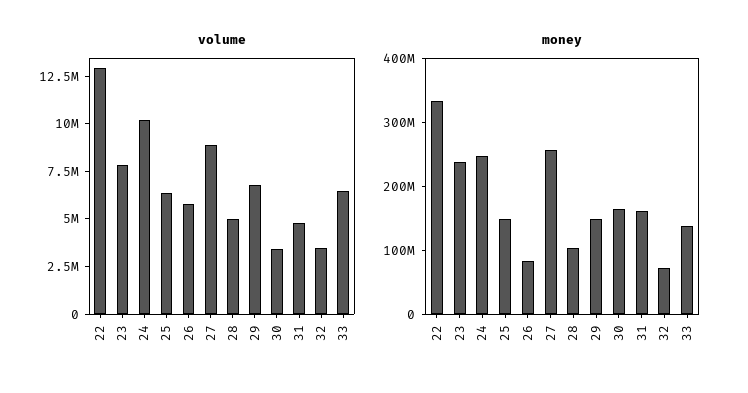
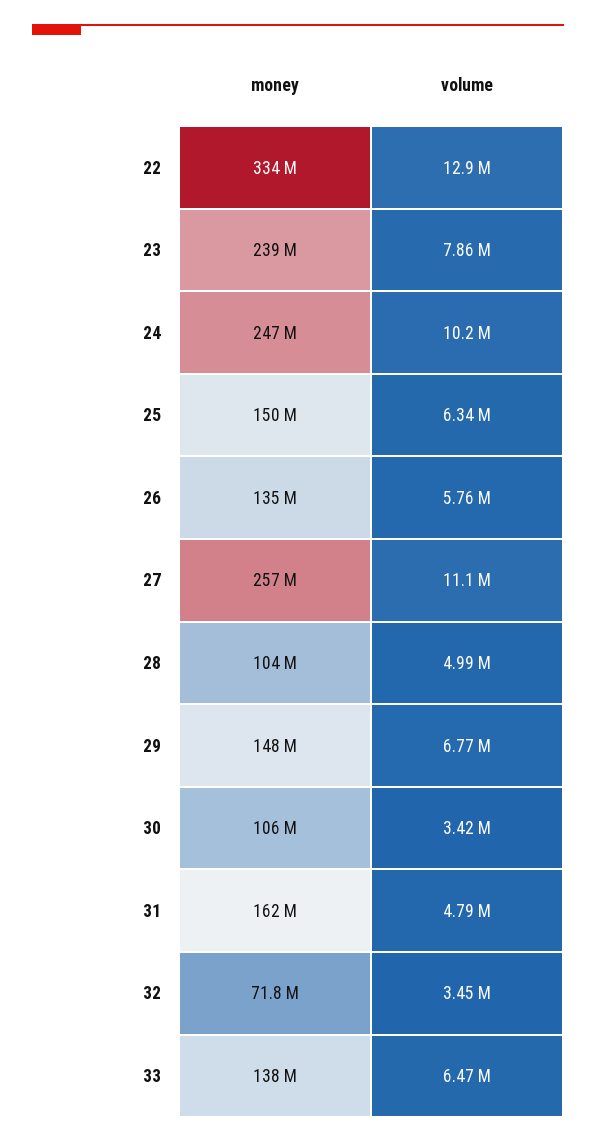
  {
    "volume": {
      "22": 12900000,
      "23": 7860000,
      "24": 10200000,
      "25": 6340000,
      "26": 5760000,
-     "27": 9000000,
+     "27": 11100000,
      "28": 4990000,
      "29": 6770000,
      "30": 3420000,
      "31": 4790000,
      "32": 3450000,
      "33": 6470000
    },
    "money": {
      "22": 334000000,
      "23": 239000000,
      "24": 247000000,
      "25": 150000000,
-     "26": 80000000,
+     "26": 135000000,
      "27": 257000000,
      "28": 104000000,
      "29": 148000000,
-     "30": 160000000,
+     "30": 106000000,
      "31": 162000000,
      "32": 71800000,
      "33": 138000000
    }
  }

